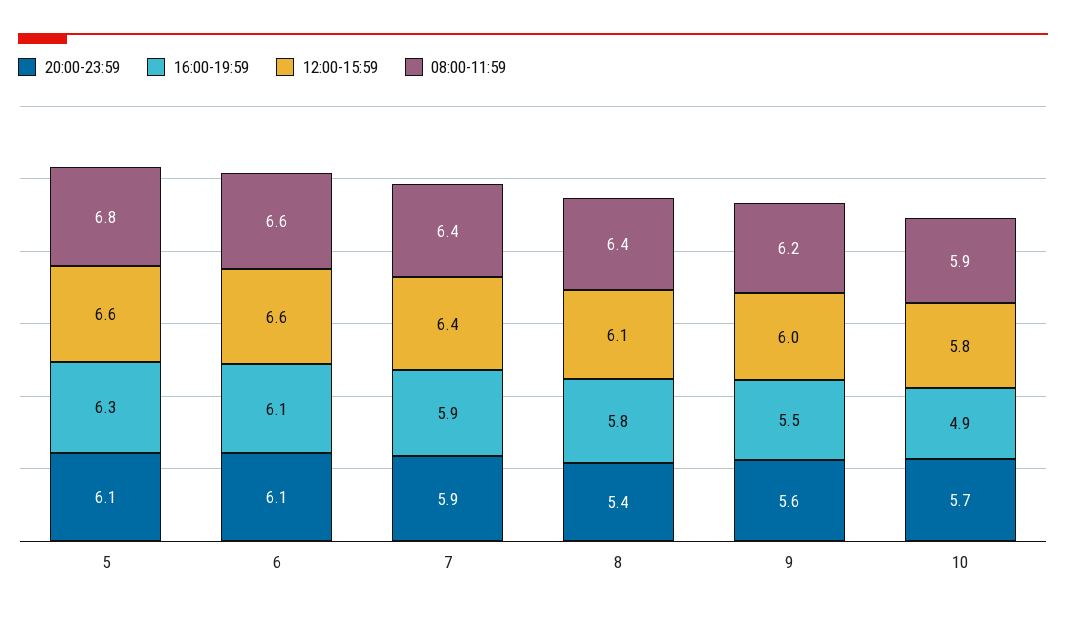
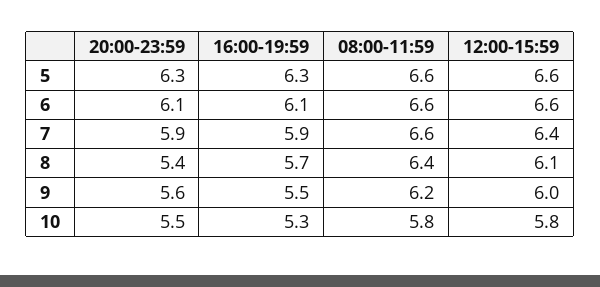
  {
    "20:00-23:59": {
-     "5": 6.1,
+     "5": 6.3,
      "6": 6.1,
      "7": 5.9,
      "8": 5.4,
      "9": 5.6,
-     "10": 5.7
+     "10": 5.5
    },
    "16:00-19:59": {
      "5": 6.3,
      "6": 6.1,
      "7": 5.9,
-     "8": 5.8,
+     "8": 5.7,
      "9": 5.5,
-     "10": 4.9
+     "10": 5.3
    },
    "12:00-15:59": {
      "5": 6.6,
      "6": 6.6,
      "7": 6.4,
      "8": 6.1,
      "9": 6,
      "10": 5.8
    },
    "08:00-11:59": {
-     "5": 6.8,
+     "5": 6.6,
      "6": 6.6,
-     "7": 6.4,
+     "7": 6.6,
      "8": 6.4,
      "9": 6.2,
-     "10": 5.9
+     "10": 5.8
    }
  }

